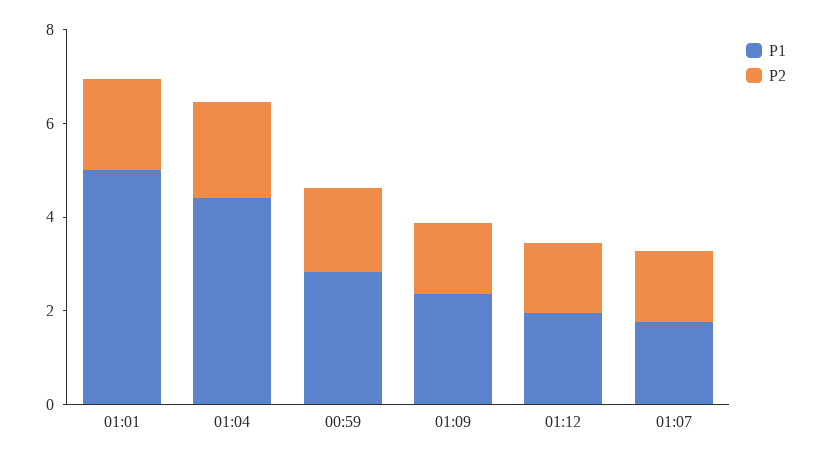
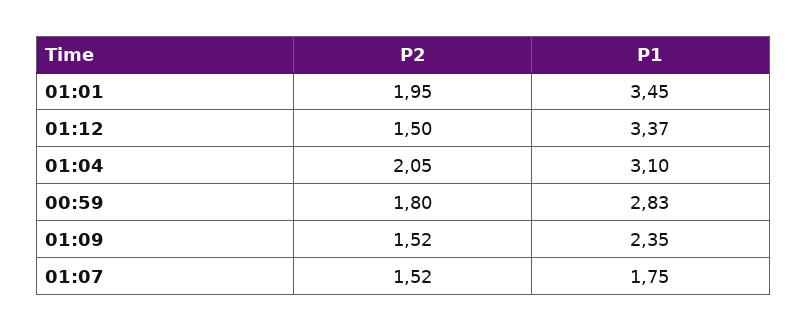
  {
    "P1": {
-     "01:01": 5,
+     "01:01": 3.45,
-     "01:04": 4.5,
+     "01:04": 3.1,
      "00:59": 2.83,
      "01:09": 2.35,
-     "01:12": 2,
+     "01:12": 3.37,
      "01:07": 1.75
    },
    "P2": {
      "01:01": 1.95,
      "01:04": 2.05,
      "00:59": 1.8,
      "01:09": 1.52,
      "01:12": 1.5,
      "01:07": 1.52
    }
  }

